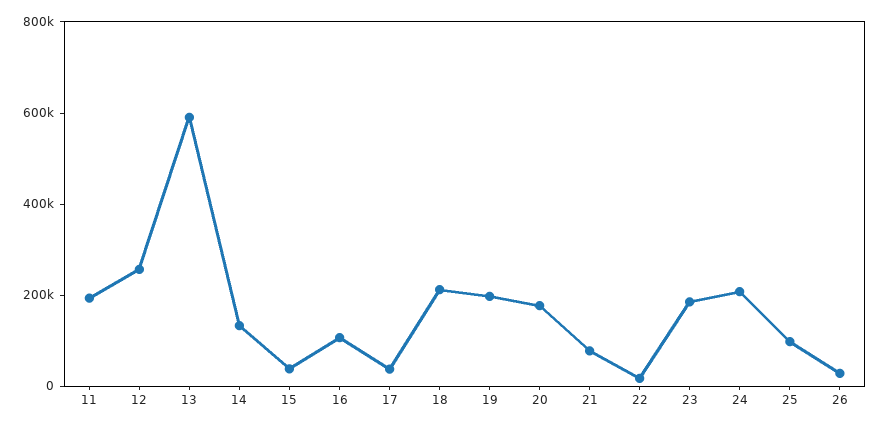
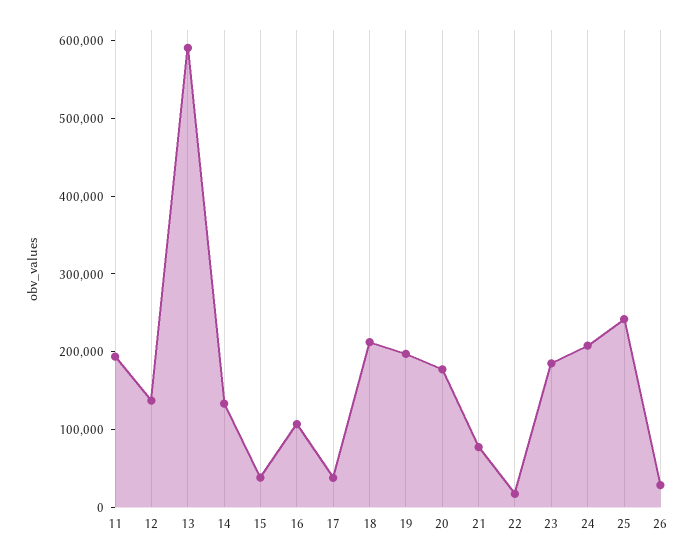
  {
    "11": 200000,
-   "12": 250000,
+   "12": 140000,
    "13": 600000,
    "14": 140000,
    "15": 40000,
    "16": 100000,
    "17": 40000,
    "18": 220000,
    "19": 200000,
    "20": 180000,
    "21": 80000,
    "22": 20000,
    "23": 180000,
    "24": 200000,
-   "25": 100000,
+   "25": 240000,
    "26": 20000
  }

